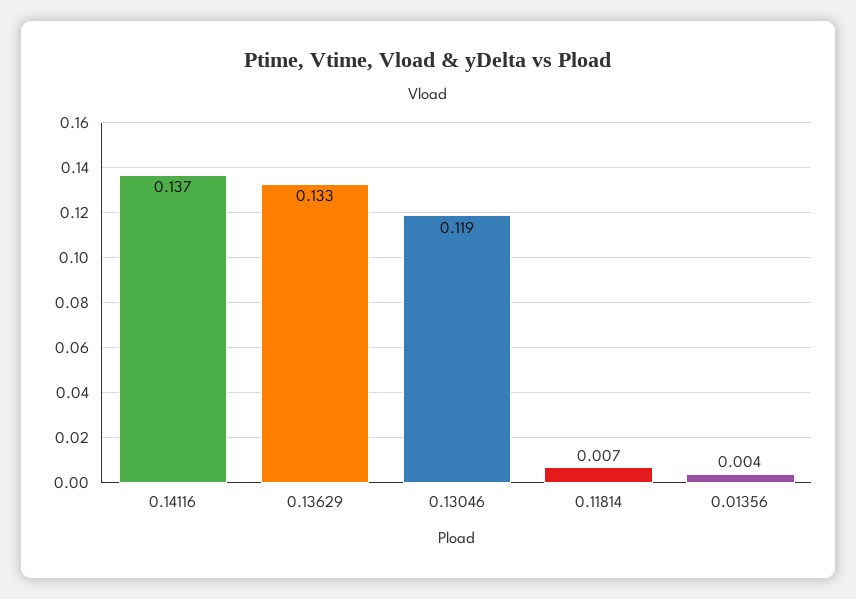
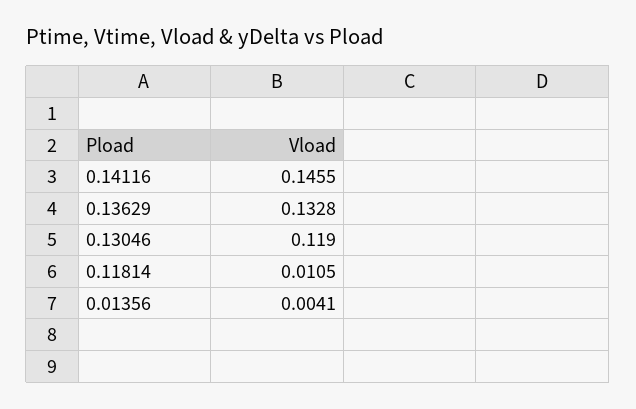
  {
-   "0.14116": 0.137,
+   "0.14116": 0.1455,
    "0.13629": 0.1328,
    "0.13046": 0.119,
-   "0.11814": 0.007,
+   "0.11814": 0.0105,
    "0.01356": 0.0041
  }

